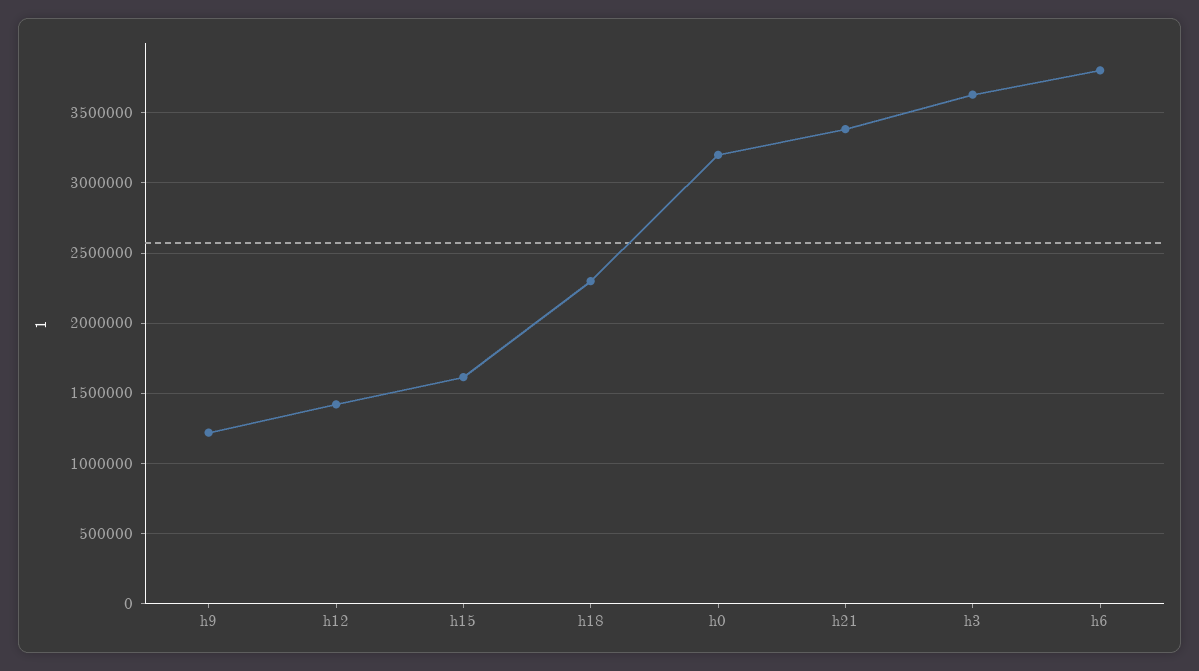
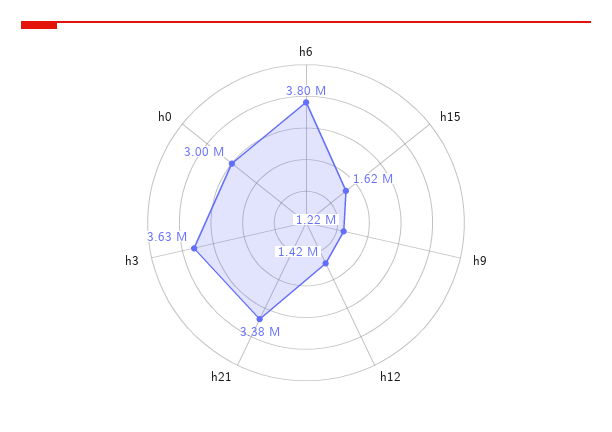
  {
    "h9": 1220000,
    "h12": 1420000,
    "h15": 1620000,
-   "h18": 2300000,
-   "h0": 3200000,
+   "h0": 3000000,
    "h21": 3380000,
    "h3": 3630000,
    "h6": 3800000
  }

